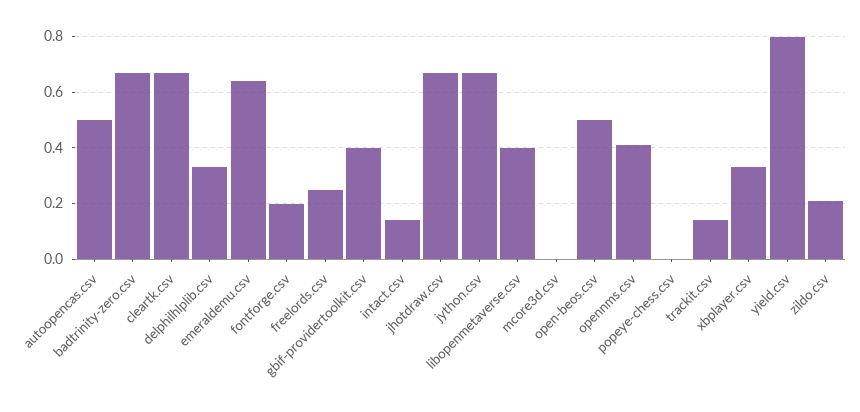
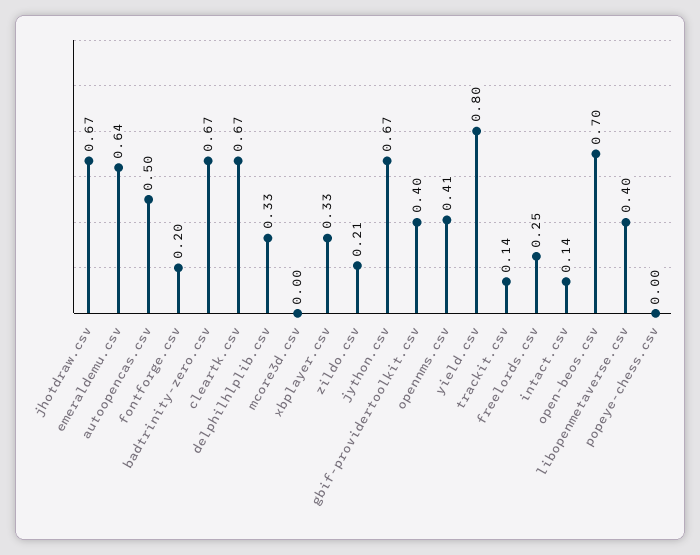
  {
    "autoopencas.csv": 0.5,
    "badtrinity-zero.csv": 0.67,
    "cleartk.csv": 0.67,
    "delphilhlplib.csv": 0.33,
    "emeraldemu.csv": 0.64,
    "fontforge.csv": 0.2,
    "freelords.csv": 0.25,
    "gbif-providertoolkit.csv": 0.4,
    "intact.csv": 0.14,
    "jhotdraw.csv": 0.67,
    "jython.csv": 0.67,
    "libopenmetaverse.csv": 0.4,
    "mcore3d.csv": 0,
-   "open-beos.csv": 0.5,
+   "open-beos.csv": 0.7,
    "opennms.csv": 0.41,
    "popeye-chess.csv": 0,
    "trackit.csv": 0.14,
    "xbplayer.csv": 0.33,
    "yield.csv": 0.8,
    "zildo.csv": 0.21
  }

